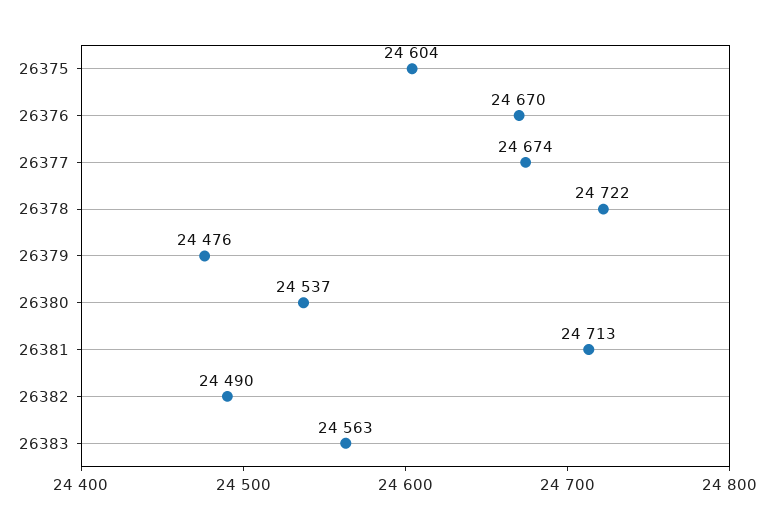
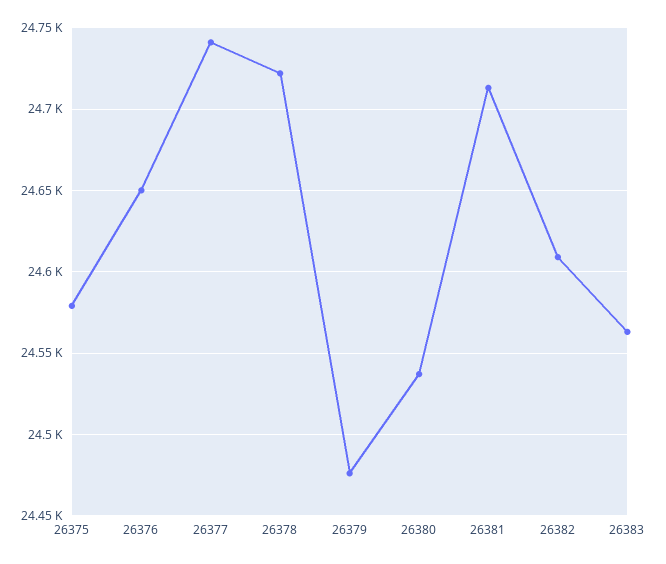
  {
-   "26375": 24604,
+   "26375": 24580,
-   "26376": 24670,
+   "26376": 24650,
-   "26377": 24674,
+   "26377": 24740,
    "26378": 24722,
    "26379": 24476,
    "26380": 24537,
    "26381": 24713,
-   "26382": 24490,
+   "26382": 24610,
    "26383": 24563
  }

